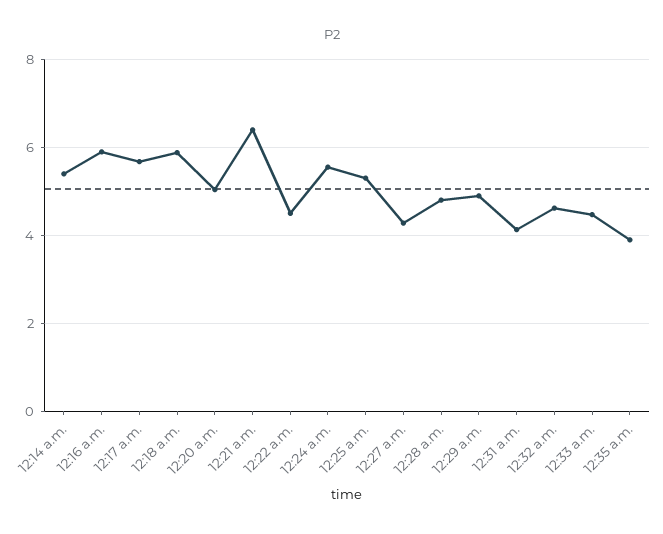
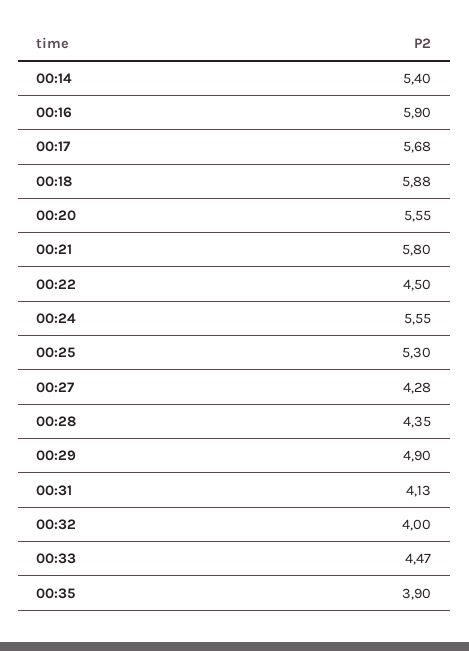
  {
    "12:14 a.m.": 5.4,
    "12:16 a.m.": 5.9,
    "12:17 a.m.": 5.68,
    "12:18 a.m.": 5.88,
-   "12:20 a.m.": 5,
+   "12:20 a.m.": 5.55,
-   "12:21 a.m.": 6.4,
+   "12:21 a.m.": 5.8,
    "12:22 a.m.": 4.5,
    "12:24 a.m.": 5.55,
    "12:25 a.m.": 5.3,
    "12:27 a.m.": 4.28,
-   "12:28 a.m.": 4.8,
+   "12:28 a.m.": 4.35,
    "12:29 a.m.": 4.9,
    "12:31 a.m.": 4.13,
-   "12:32 a.m.": 4.6,
+   "12:32 a.m.": 4,
    "12:33 a.m.": 4.47,
    "12:35 a.m.": 3.9
  }

